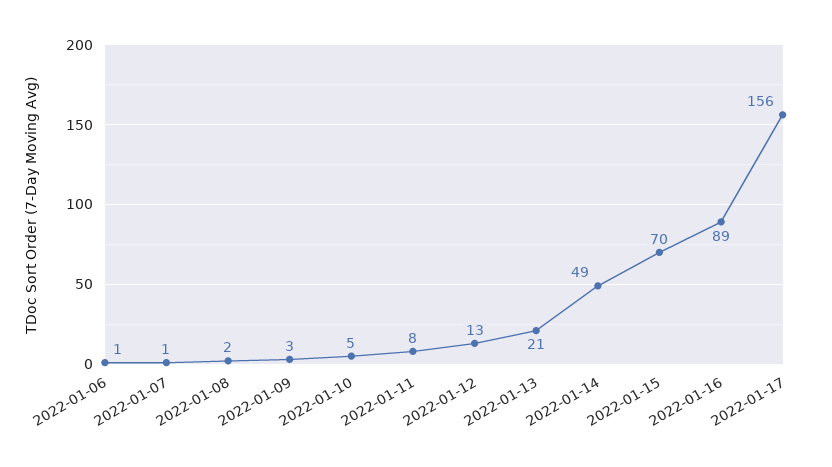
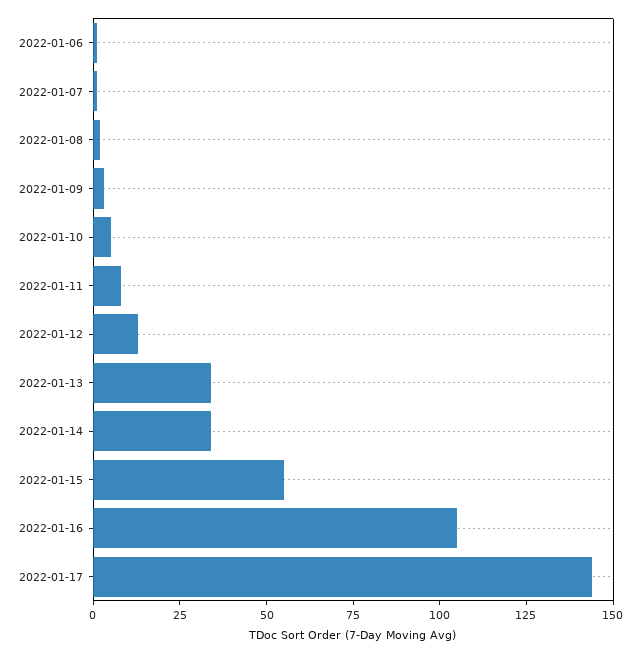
  {
    "2022-01-06": 1,
    "2022-01-07": 1,
    "2022-01-08": 2,
    "2022-01-09": 3,
    "2022-01-10": 5,
    "2022-01-11": 8,
    "2022-01-12": 13,
-   "2022-01-13": 21,
+   "2022-01-13": 35,
-   "2022-01-14": 49,
+   "2022-01-14": 35,
-   "2022-01-15": 70,
+   "2022-01-15": 55,
-   "2022-01-16": 89,
+   "2022-01-16": 105,
-   "2022-01-17": 156
+   "2022-01-17": 145
  }

